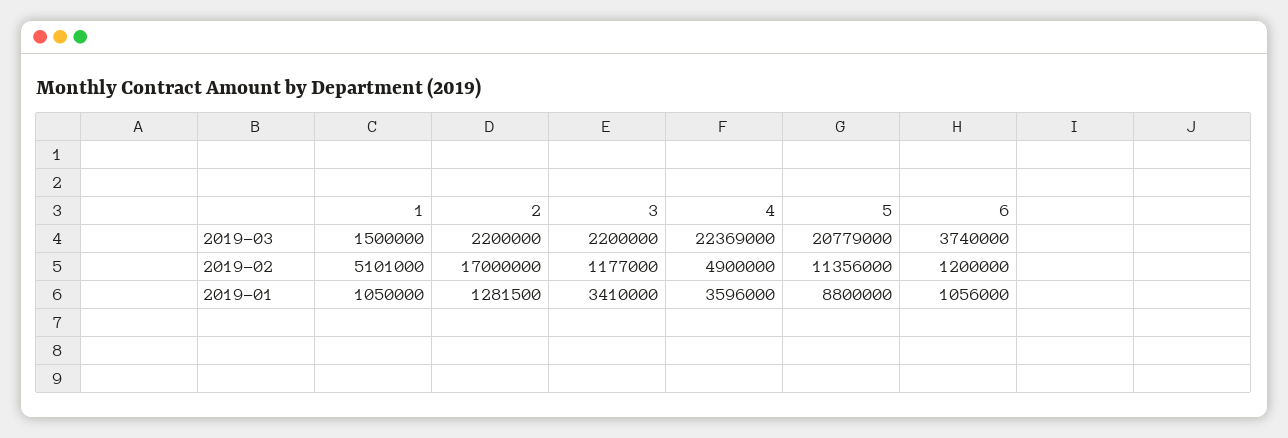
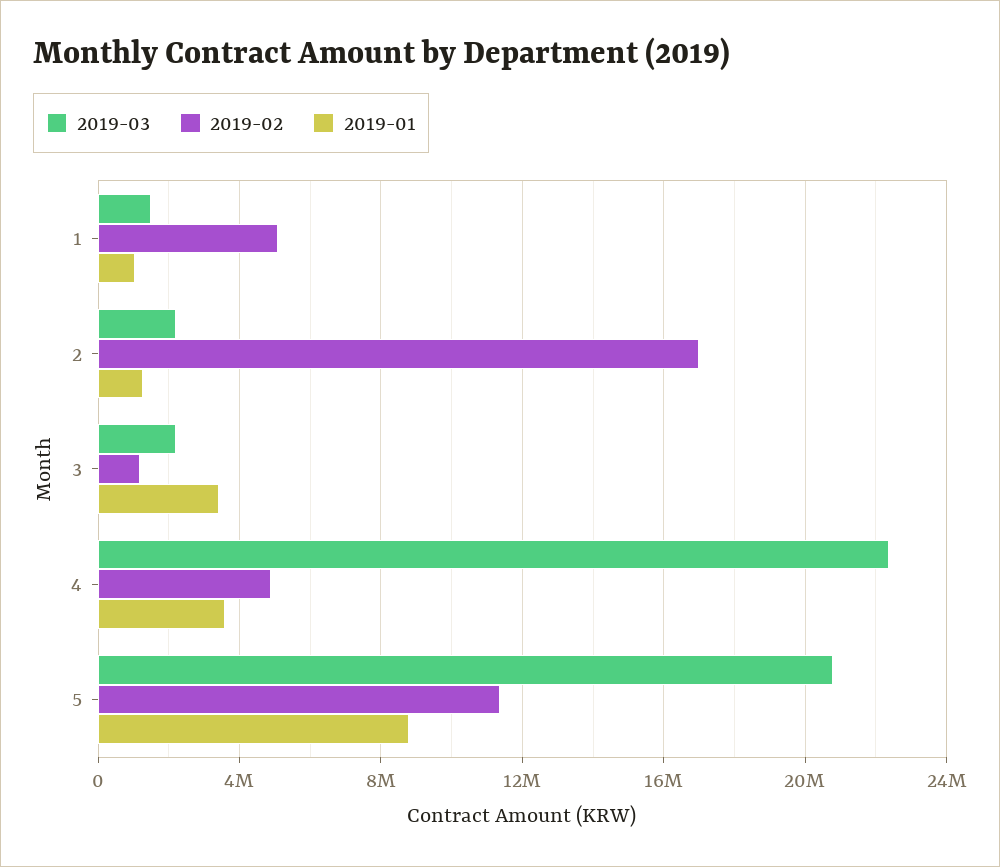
  {
    "2019-03": {
      "1": 1500000,
      "2": 2200000,
      "3": 2200000,
      "4": 22369000,
-     "5": 20779000,
+     "5": 20779000
-     "6": 3740000
    },
    "2019-02": {
      "1": 5101000,
      "2": 17000000,
      "3": 1177000,
      "4": 4900000,
-     "5": 11356000,
+     "5": 11356000
-     "6": 1200000
    },
    "2019-01": {
      "1": 1050000,
      "2": 1281500,
      "3": 3410000,
      "4": 3596000,
-     "5": 8800000,
+     "5": 8800000
-     "6": 1056000
    }
  }

